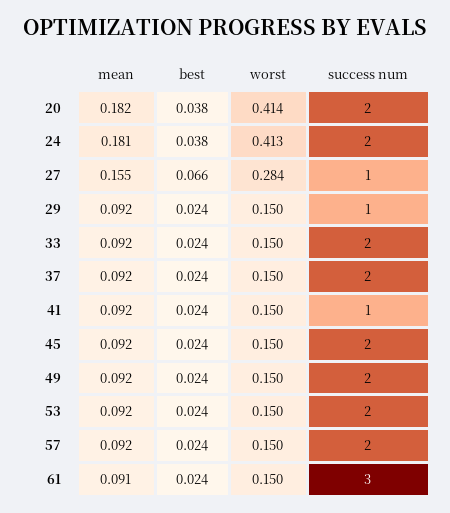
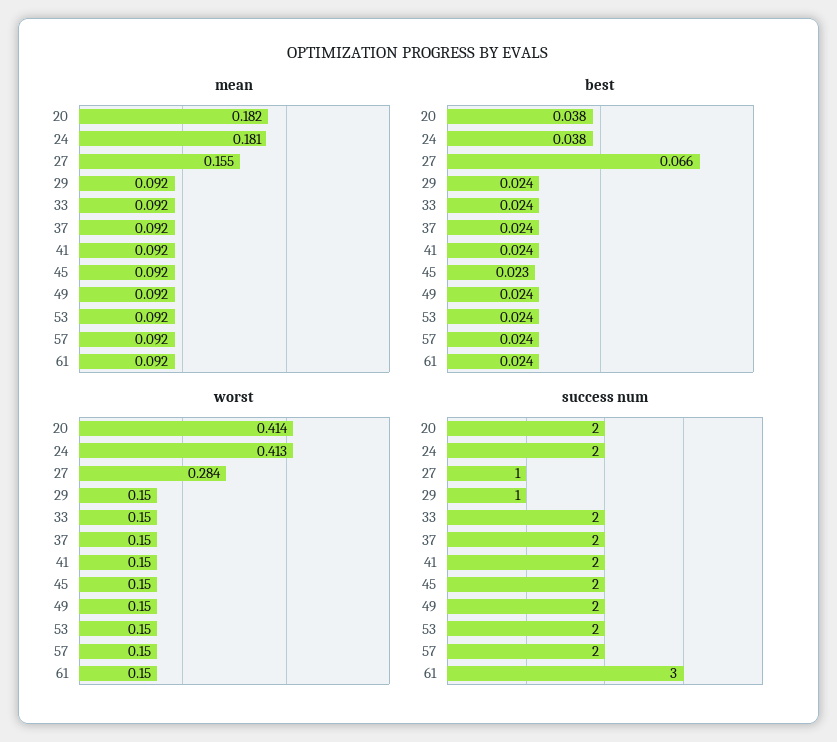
  {
    "mean": {
      "20": 0.182,
      "24": 0.181,
      "27": 0.155,
      "29": 0.092,
      "33": 0.092,
      "37": 0.092,
      "41": 0.092,
      "45": 0.092,
      "49": 0.092,
      "53": 0.092,
      "57": 0.092,
-     "61": 0.091
+     "61": 0.092
    },
    "best": {
      "20": 0.038,
      "24": 0.038,
      "27": 0.066,
      "29": 0.024,
      "33": 0.024,
      "37": 0.024,
      "41": 0.024,
-     "45": 0.024,
+     "45": 0.023,
      "49": 0.024,
      "53": 0.024,
      "57": 0.024,
      "61": 0.024
    },
    "worst": {
      "20": 0.414,
      "24": 0.413,
      "27": 0.284,
      "29": 0.15,
      "33": 0.15,
      "37": 0.15,
      "41": 0.15,
      "45": 0.15,
      "49": 0.15,
      "53": 0.15,
      "57": 0.15,
      "61": 0.15
    },
    "success num": {
      "20": 2,
      "24": 2,
      "27": 1,
      "29": 1,
      "33": 2,
      "37": 2,
-     "41": 1,
+     "41": 2,
      "45": 2,
      "49": 2,
      "53": 2,
      "57": 2,
      "61": 3
    }
  }

